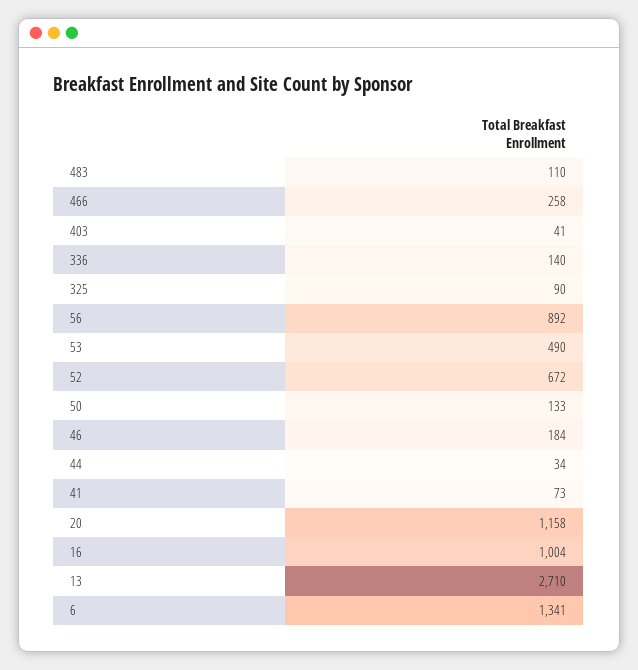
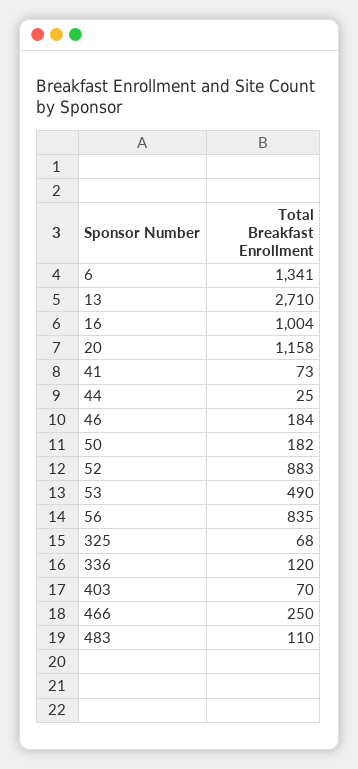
  {
    "483": 110,
-   "466": 258,
+   "466": 250,
-   "403": 41,
+   "403": 70,
-   "336": 140,
+   "336": 120,
-   "325": 90,
+   "325": 68,
-   "56": 892,
+   "56": 835,
    "53": 490,
-   "52": 672,
+   "52": 883,
-   "50": 133,
+   "50": 182,
    "46": 184,
-   "44": 34,
+   "44": 25,
    "41": 73,
    "20": 1158,
    "16": 1004,
    "13": 2710,
    "6": 1341
  }

